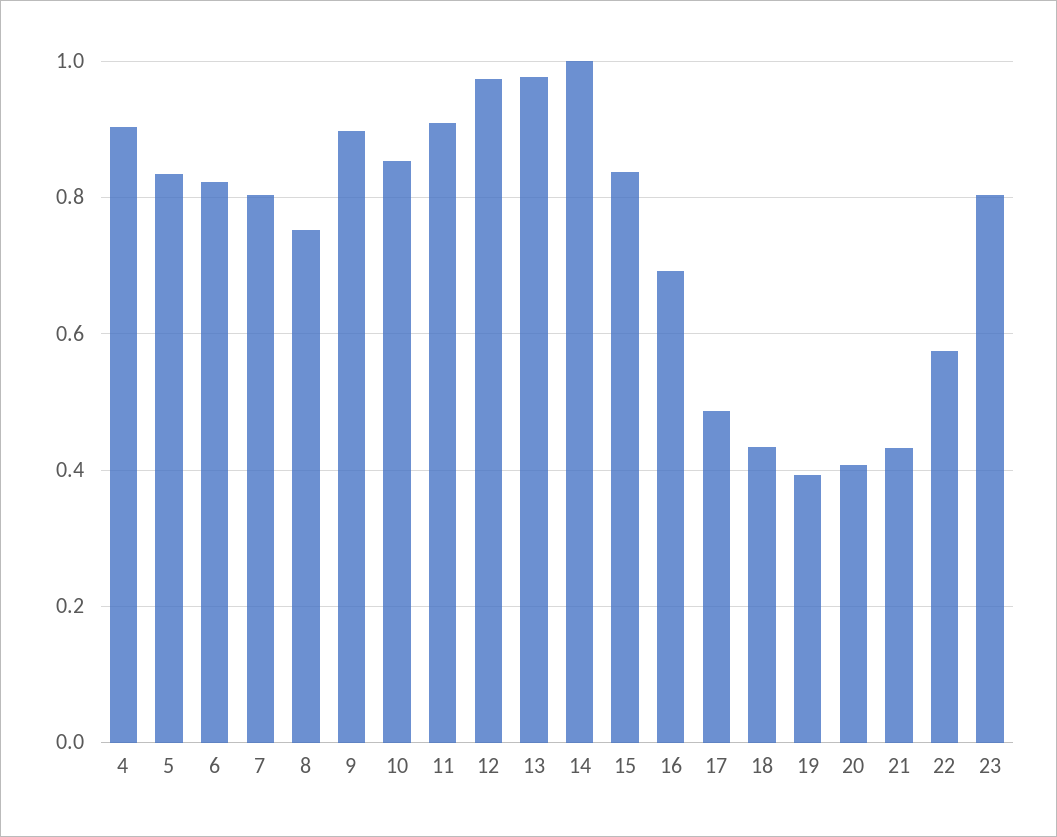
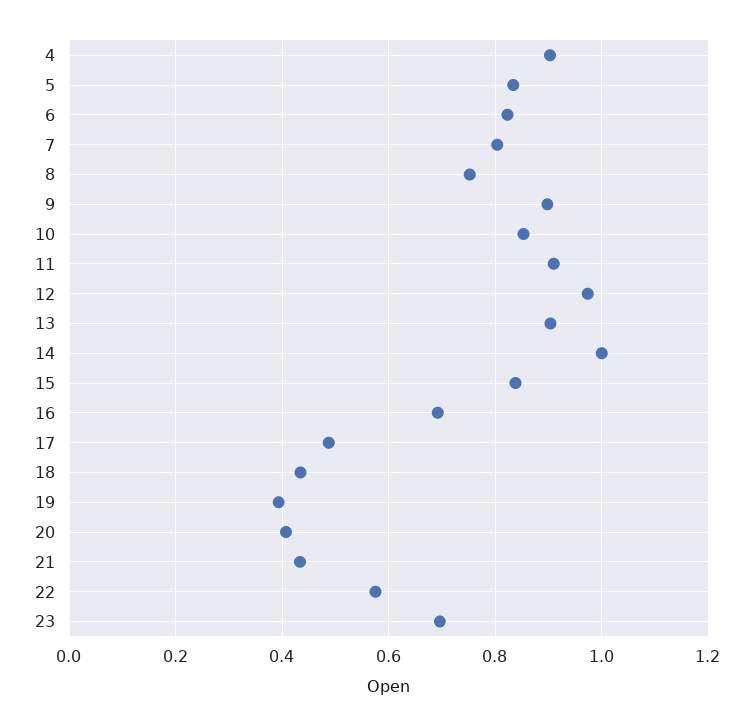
  {
    "4": 0.9,
    "5": 0.84,
    "6": 0.82,
    "7": 0.8,
    "8": 0.76,
    "9": 0.9,
    "10": 0.86,
    "11": 0.92,
    "12": 0.98,
-   "13": 0.98,
+   "13": 0.9,
    "14": 1,
    "15": 0.84,
    "16": 0.7,
    "17": 0.48,
    "18": 0.44,
    "19": 0.4,
    "20": 0.4,
    "21": 0.44,
    "22": 0.58,
-   "23": 0.8
+   "23": 0.7
  }

